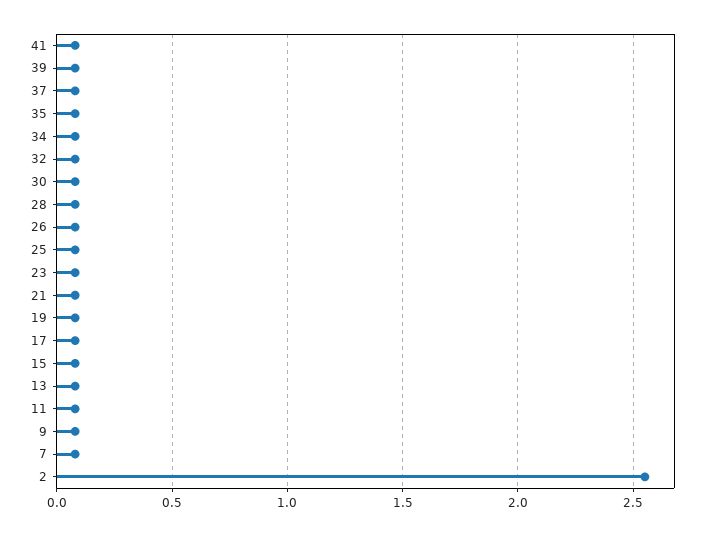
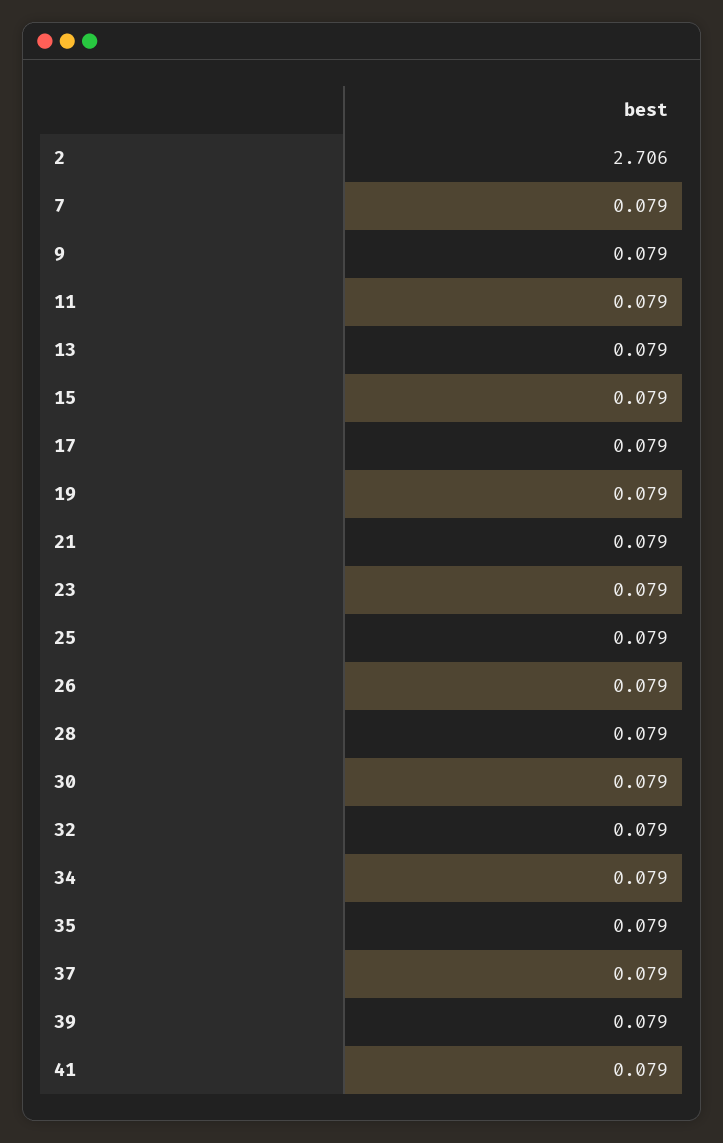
  {
    "41": 0.079,
    "39": 0.079,
    "37": 0.079,
    "35": 0.079,
    "34": 0.079,
    "32": 0.079,
    "30": 0.079,
    "28": 0.079,
    "26": 0.079,
    "25": 0.079,
    "23": 0.079,
    "21": 0.079,
    "19": 0.079,
    "17": 0.079,
    "15": 0.079,
    "13": 0.079,
    "11": 0.079,
    "9": 0.079,
    "7": 0.079,
-   "2": 2.55
+   "2": 2.706
  }

